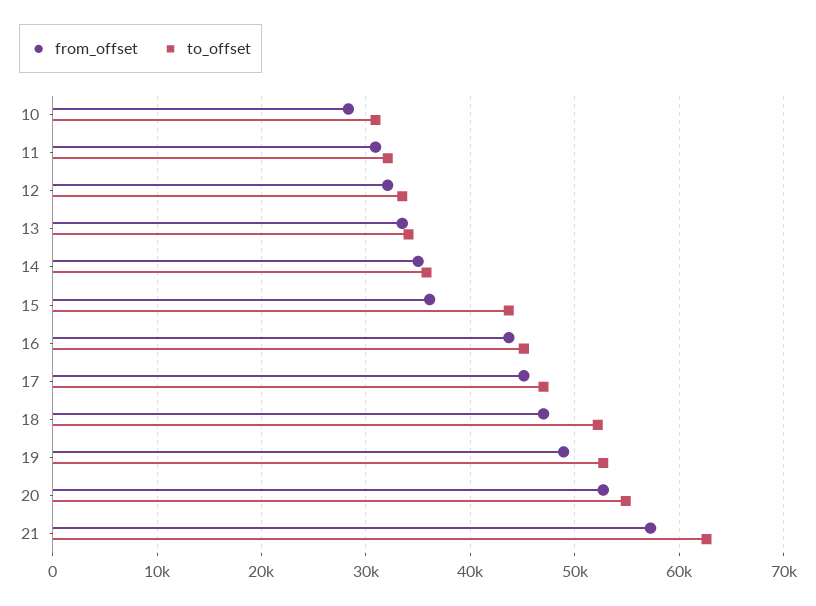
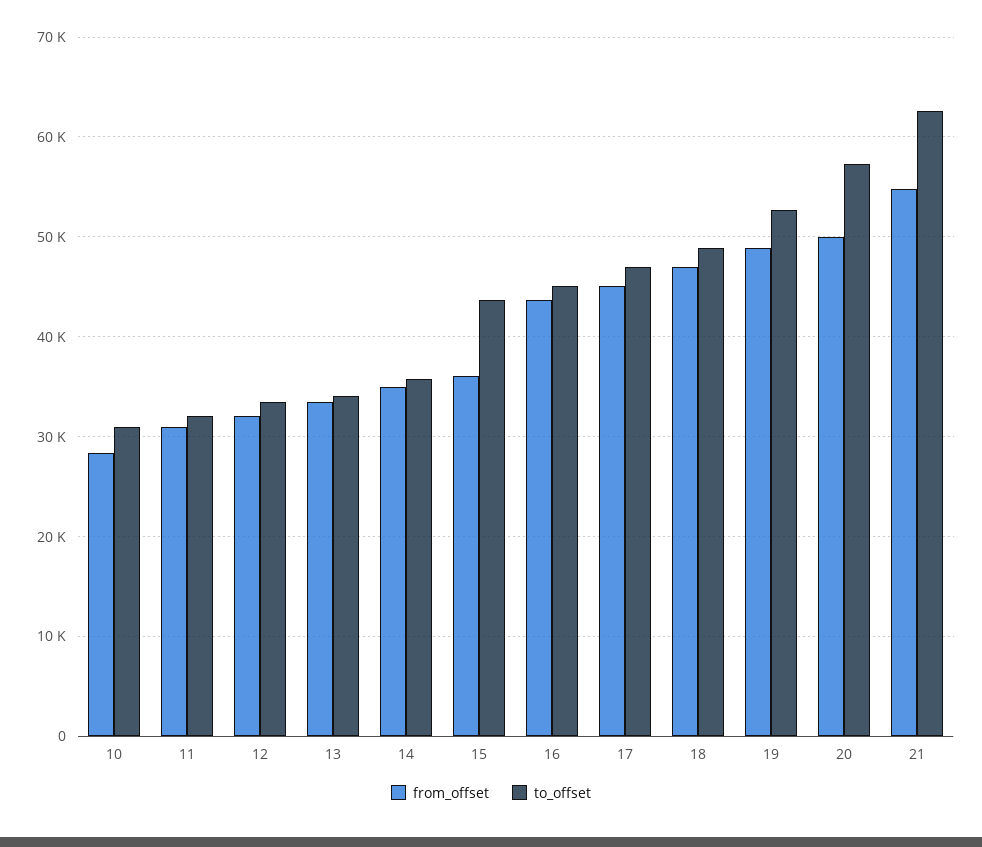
  {
    "from_offset": {
      "10": 28000,
      "11": 31000,
      "12": 32000,
      "13": 33000,
      "14": 35000,
      "15": 36000,
      "16": 44000,
      "17": 45000,
      "18": 47000,
      "19": 49000,
-     "20": 53000,
+     "20": 50000,
-     "21": 57000
+     "21": 55000
    },
    "to_offset": {
      "10": 31000,
      "11": 32000,
      "12": 33000,
      "13": 34000,
      "14": 36000,
      "15": 44000,
      "16": 45000,
      "17": 47000,
-     "18": 52000,
+     "18": 49000,
      "19": 53000,
-     "20": 55000,
+     "20": 57000,
      "21": 63000
    }
  }

